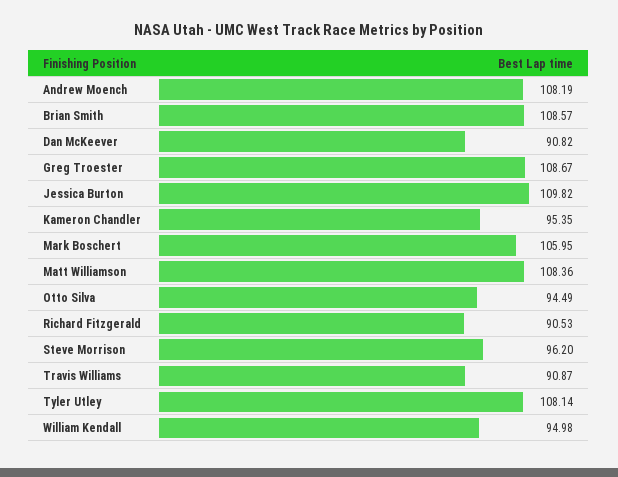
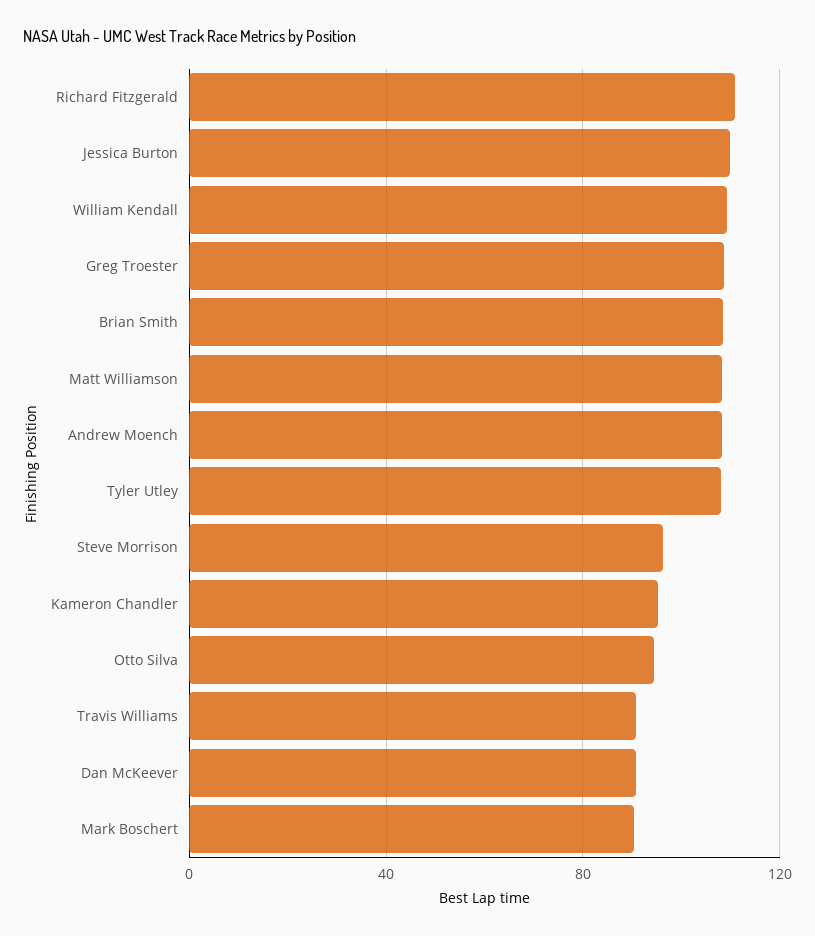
  {
    "Andrew Moench": 108.19,
    "Brian Smith": 108.57,
    "Dan McKeever": 90.82,
    "Greg Troester": 108.67,
    "Jessica Burton": 109.82,
    "Kameron Chandler": 95.35,
-   "Mark Boschert": 105.95,
+   "Mark Boschert": 90,
    "Matt Williamson": 108.36,
    "Otto Silva": 94.49,
-   "Richard Fitzgerald": 90.53,
+   "Richard Fitzgerald": 110,
    "Steve Morrison": 96.2,
    "Travis Williams": 90.87,
    "Tyler Utley": 108.14,
-   "William Kendall": 94.98
+   "William Kendall": 110
  }

